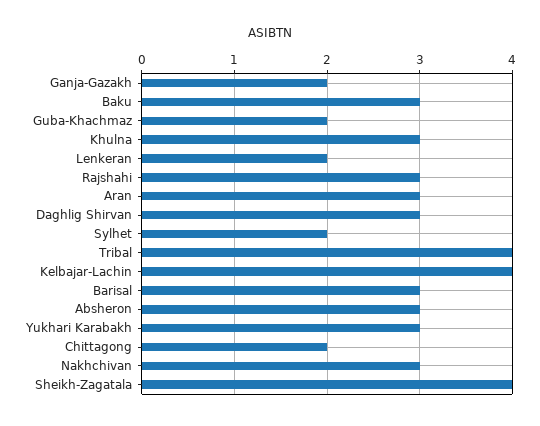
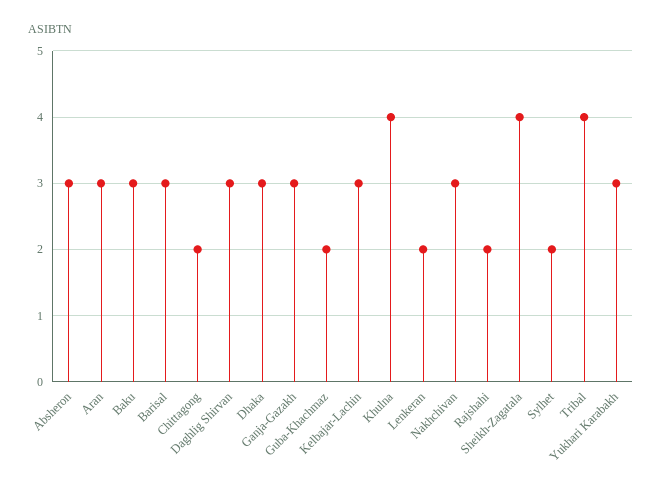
  {
-   "Ganja-Gazakh": 2,
+   "Ganja-Gazakh": 3,
    "Baku": 3,
    "Guba-Khachmaz": 2,
-   "Khulna": 3,
+   "Khulna": 4,
    "Lenkeran": 2,
-   "Rajshahi": 3,
+   "Rajshahi": 2,
    "Aran": 3,
    "Daghlig Shirvan": 3,
    "Sylhet": 2,
    "Tribal": 4,
-   "Kelbajar-Lachin": 4,
+   "Kelbajar-Lachin": 3,
    "Barisal": 3,
    "Absheron": 3,
    "Yukhari Karabakh": 3,
    "Chittagong": 2,
    "Nakhchivan": 3,
-   "Sheikh-Zagatala": 4
+   "Sheikh-Zagatala": 4,
+   "Dhaka": 3
  }

